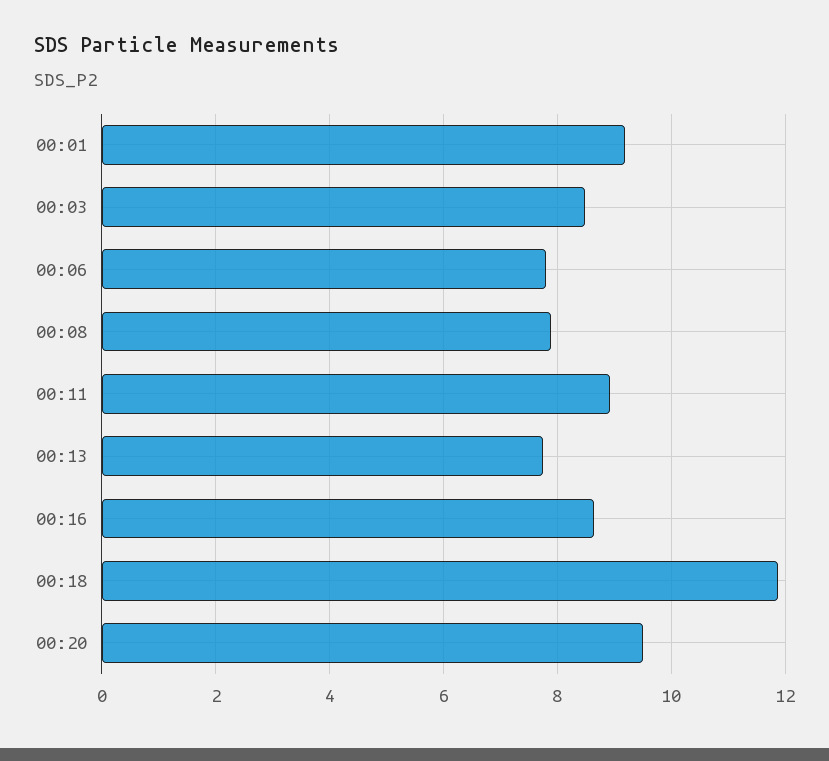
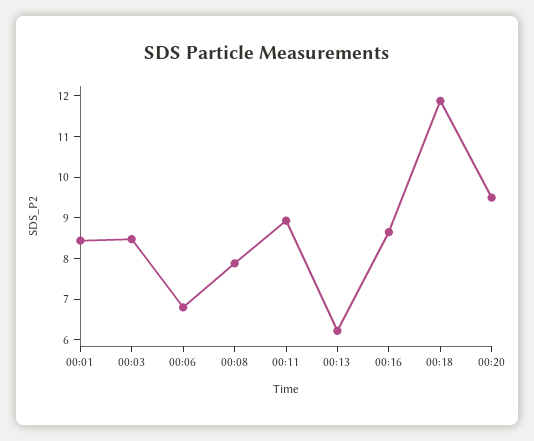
  {
-   "00:01": 9.2,
+   "00:01": 8.4,
    "00:03": 8.4,
-   "00:06": 7.8,
+   "00:06": 6.8,
    "00:08": 7.8,
    "00:11": 9,
-   "00:13": 7.8,
+   "00:13": 6.2,
    "00:16": 8.6,
    "00:18": 11.8,
    "00:20": 9.6
  }

